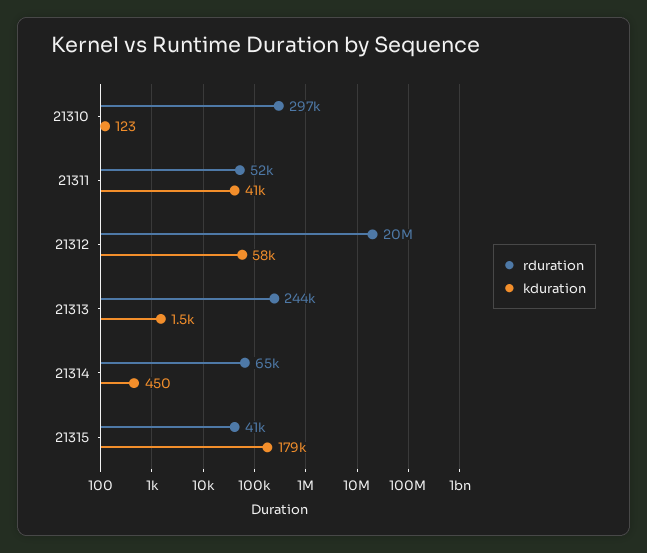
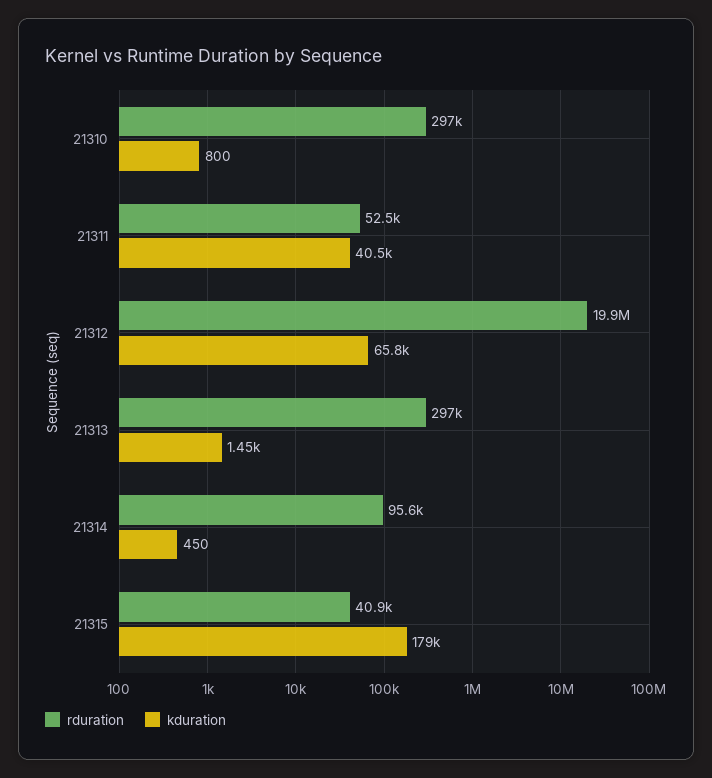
  {
    "rduration": {
      "21310": 297000,
      "21311": 52500,
      "21312": 19900000,
-     "21313": 244000,
+     "21313": 297000,
-     "21314": 65000,
+     "21314": 95600,
      "21315": 40900
    },
    "kduration": {
-     "21310": 123,
+     "21310": 800,
      "21311": 40500,
-     "21312": 58000,
+     "21312": 65800,
      "21313": 1450,
      "21314": 450,
      "21315": 179000
    }
  }

